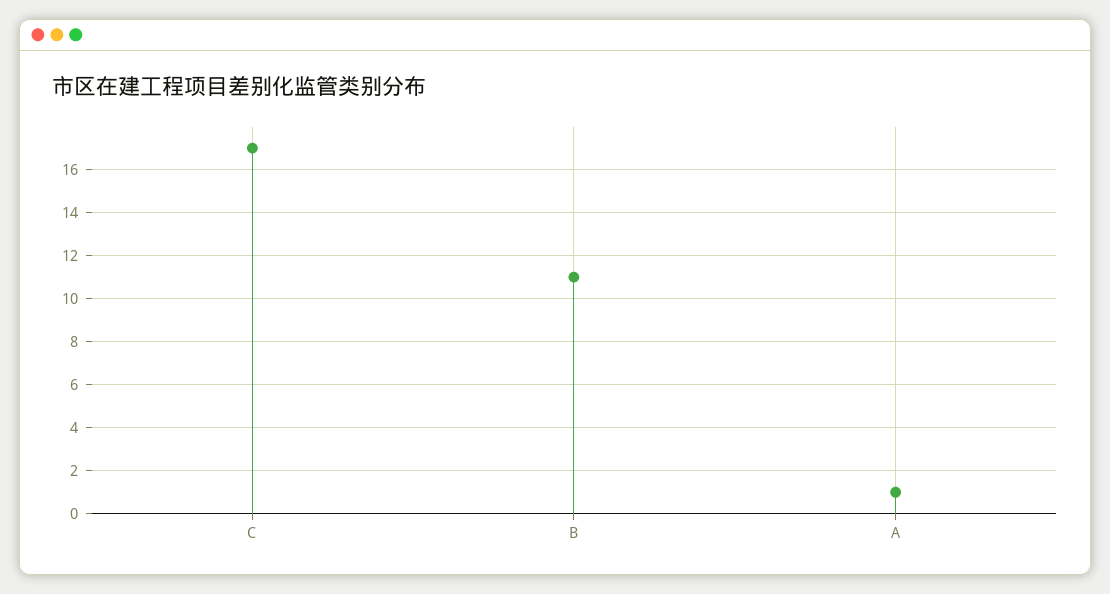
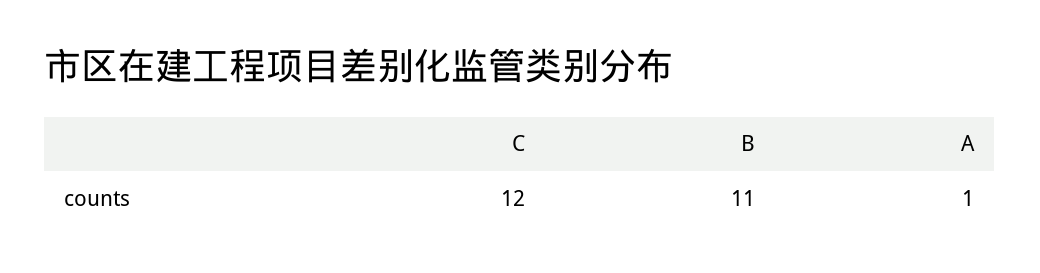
  {
-   "C": 17,
+   "C": 12,
    "B": 11,
    "A": 1
  }

